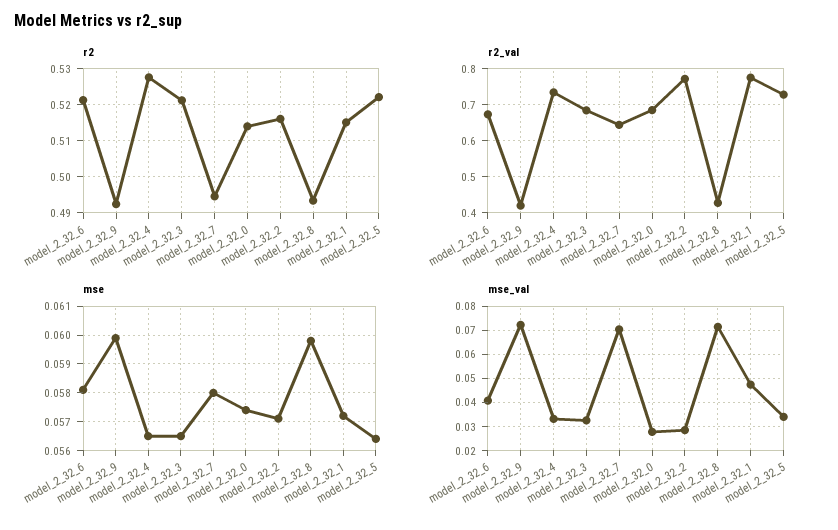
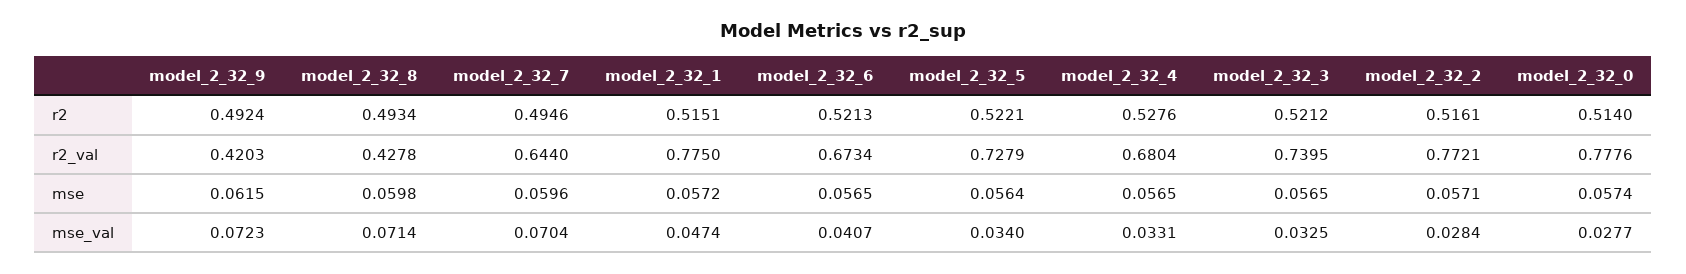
  {
    "r2": {
      "model_2_32_6": 0.5213,
      "model_2_32_9": 0.4924,
      "model_2_32_4": 0.5276,
      "model_2_32_3": 0.5212,
      "model_2_32_7": 0.4946,
      "model_2_32_0": 0.514,
      "model_2_32_2": 0.5161,
      "model_2_32_8": 0.4934,
      "model_2_32_1": 0.5151,
      "model_2_32_5": 0.5221
    },
    "r2_val": {
      "model_2_32_6": 0.6734,
      "model_2_32_9": 0.4203,
-     "model_2_32_4": 0.74,
+     "model_2_32_4": 0.6804,
-     "model_2_32_3": 0.68,
+     "model_2_32_3": 0.7395,
      "model_2_32_7": 0.644,
-     "model_2_32_0": 0.68,
+     "model_2_32_0": 0.7776,
      "model_2_32_2": 0.7721,
      "model_2_32_8": 0.4278,
      "model_2_32_1": 0.775,
      "model_2_32_5": 0.7279
    },
    "mse": {
-     "model_2_32_6": 0.058,
+     "model_2_32_6": 0.0565,
-     "model_2_32_9": 0.06,
+     "model_2_32_9": 0.0615,
      "model_2_32_4": 0.0565,
      "model_2_32_3": 0.0565,
-     "model_2_32_7": 0.058,
+     "model_2_32_7": 0.0596,
      "model_2_32_0": 0.0574,
      "model_2_32_2": 0.0571,
      "model_2_32_8": 0.0598,
      "model_2_32_1": 0.0572,
      "model_2_32_5": 0.0564
    },
    "mse_val": {
      "model_2_32_6": 0.0407,
      "model_2_32_9": 0.0723,
      "model_2_32_4": 0.0331,
      "model_2_32_3": 0.0325,
      "model_2_32_7": 0.0704,
      "model_2_32_0": 0.0277,
      "model_2_32_2": 0.0284,
      "model_2_32_8": 0.0714,
      "model_2_32_1": 0.0474,
      "model_2_32_5": 0.034
    }
  }

